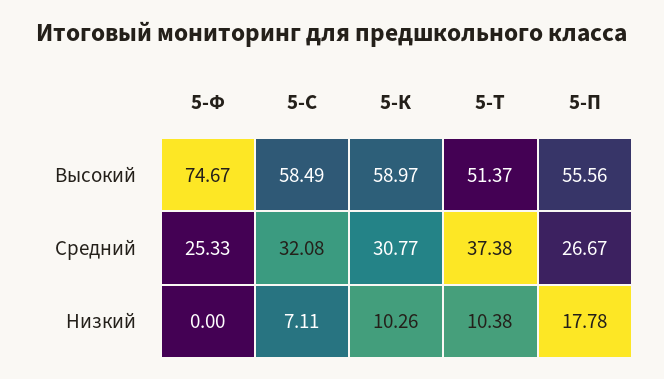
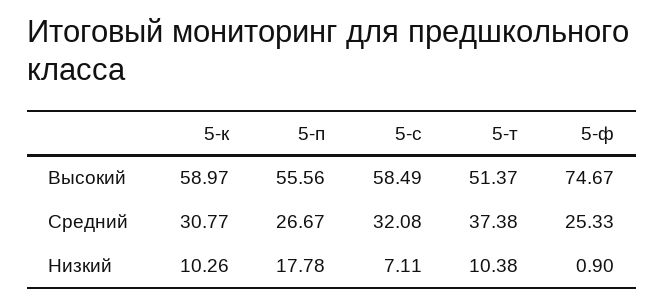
  {
    "5-Ф": {
      "Высокий": 74.67,
      "Средний": 25.33,
-     "Низкий": 0
+     "Низкий": 0.9
    },
    "5-С": {
      "Высокий": 58.49,
      "Средний": 32.08,
      "Низкий": 7.11
    },
    "5-К": {
      "Высокий": 58.97,
      "Средний": 30.77,
      "Низкий": 10.26
    },
    "5-Т": {
      "Высокий": 51.37,
      "Средний": 37.38,
      "Низкий": 10.38
    },
    "5-П": {
      "Высокий": 55.56,
      "Средний": 26.67,
      "Низкий": 17.78
    }
  }

